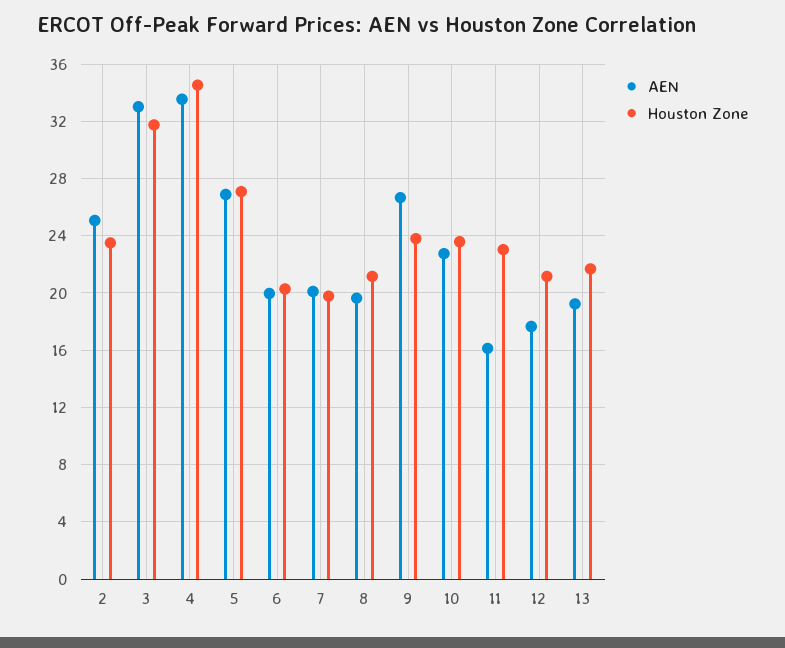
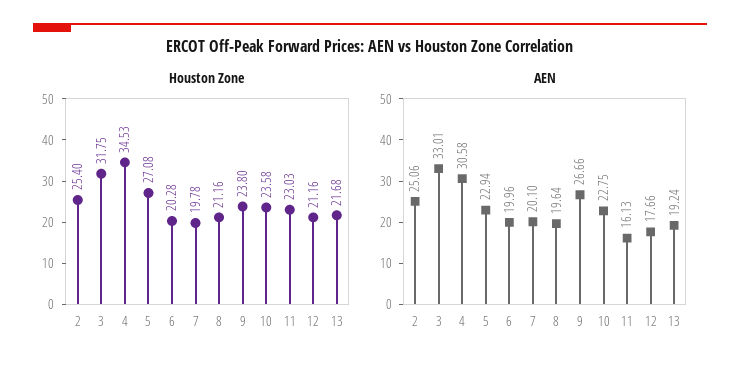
  {
    "AEN": {
      "2": 25.06,
      "3": 33.01,
-     "4": 33.5,
+     "4": 30.58,
-     "5": 27,
+     "5": 22.94,
      "6": 19.96,
      "7": 20.1,
      "8": 19.64,
      "9": 26.66,
      "10": 22.75,
      "11": 16.13,
      "12": 17.66,
      "13": 19.24
    },
    "Houston Zone": {
-     "2": 23.5,
+     "2": 25.4,
      "3": 31.75,
      "4": 34.53,
      "5": 27.08,
      "6": 20.28,
      "7": 19.78,
      "8": 21.16,
      "9": 23.8,
      "10": 23.58,
      "11": 23.03,
      "12": 21.16,
      "13": 21.68
    }
  }

